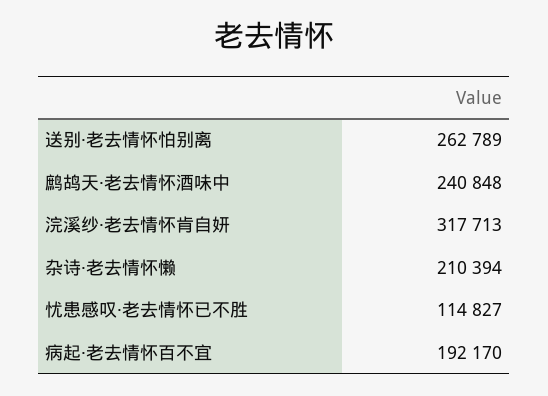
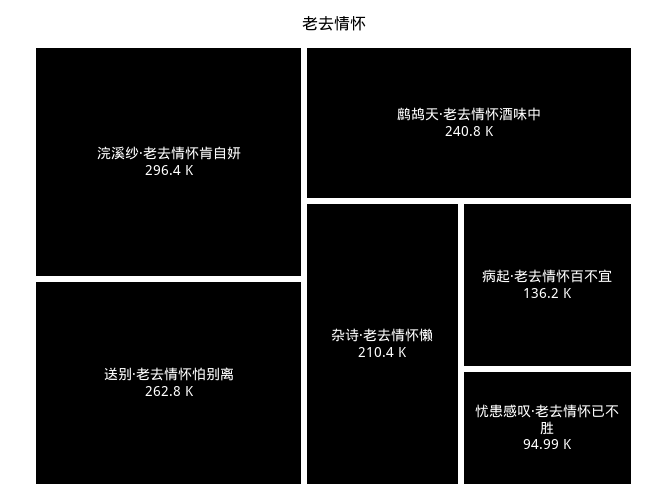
  {
    "送别·老去情怀怕别离": 262789,
    "鹧鸪天·老去情怀酒味中": 240848,
-   "浣溪纱·老去情怀肯自妍": 317713,
+   "浣溪纱·老去情怀肯自妍": 296400,
    "杂诗·老去情怀懒": 210394,
-   "忧患感叹·老去情怀已不胜": 114827,
+   "忧患感叹·老去情怀已不胜": 94990,
-   "病起·老去情怀百不宜": 192170
+   "病起·老去情怀百不宜": 136200
  }

